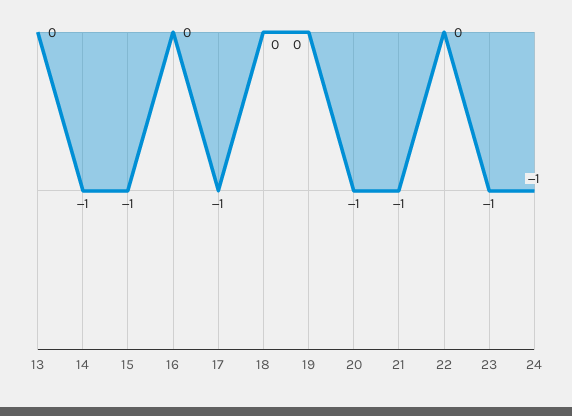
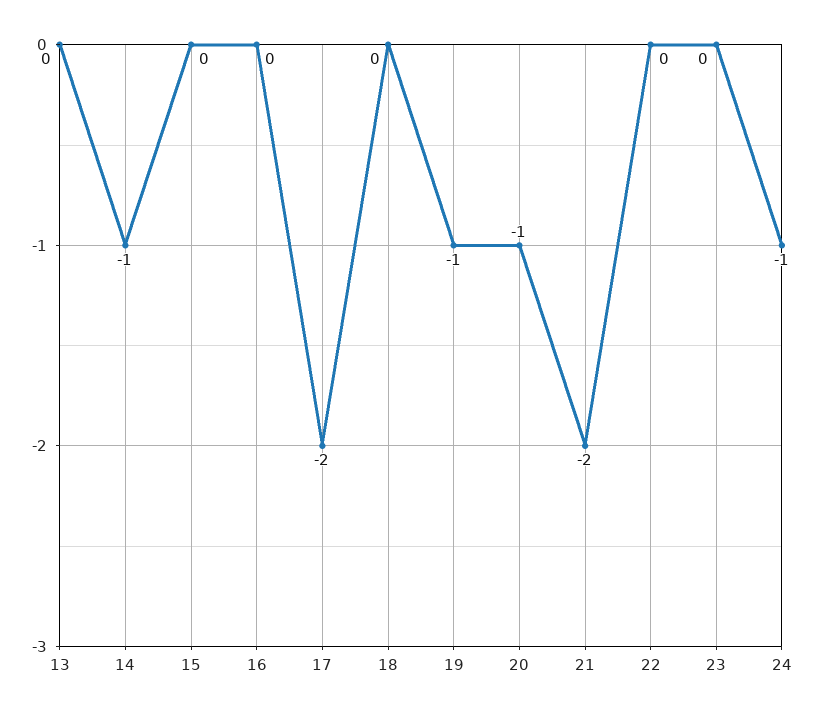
  {
    "13": 0,
    "14": -1,
-   "15": -1,
+   "15": 0,
    "16": 0,
-   "17": -1,
+   "17": -2,
    "18": 0,
-   "19": 0,
+   "19": -1,
    "20": -1,
-   "21": -1,
+   "21": -2,
    "22": 0,
-   "23": -1,
+   "23": 0,
    "24": -1
  }

